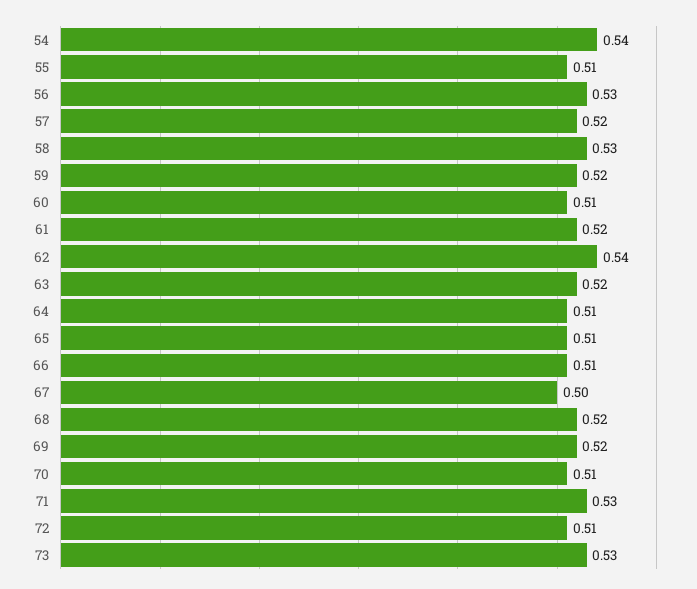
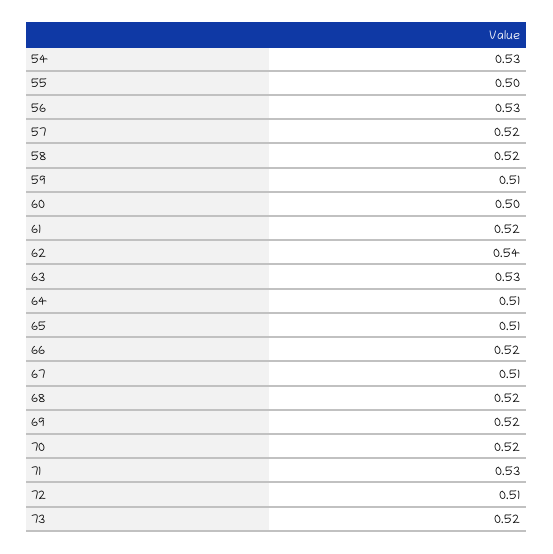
  {
-   "54": 0.54,
+   "54": 0.53,
-   "55": 0.51,
+   "55": 0.5,
    "56": 0.53,
    "57": 0.52,
-   "58": 0.53,
+   "58": 0.52,
-   "59": 0.52,
+   "59": 0.51,
-   "60": 0.51,
+   "60": 0.5,
    "61": 0.52,
    "62": 0.54,
-   "63": 0.52,
+   "63": 0.53,
    "64": 0.51,
    "65": 0.51,
-   "66": 0.51,
+   "66": 0.52,
-   "67": 0.5,
+   "67": 0.51,
    "68": 0.52,
    "69": 0.52,
-   "70": 0.51,
+   "70": 0.52,
    "71": 0.53,
    "72": 0.51,
-   "73": 0.53
+   "73": 0.52
  }

